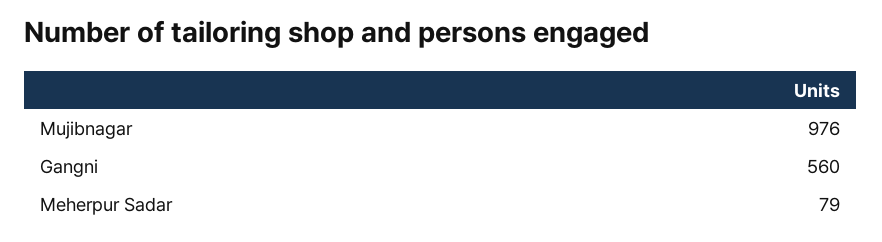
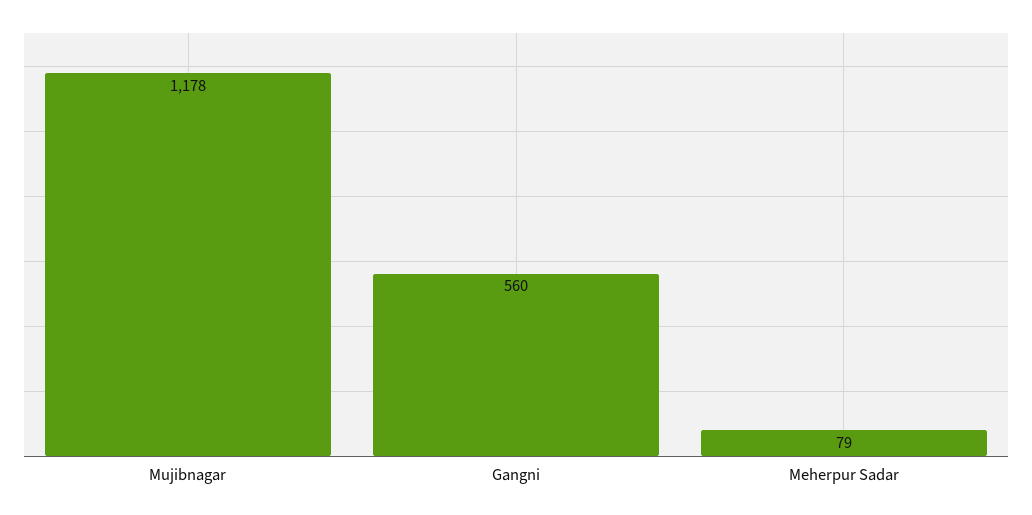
  {
-   "Mujibnagar": 976,
+   "Mujibnagar": 1178,
    "Gangni": 560,
    "Meherpur Sadar": 79
  }

